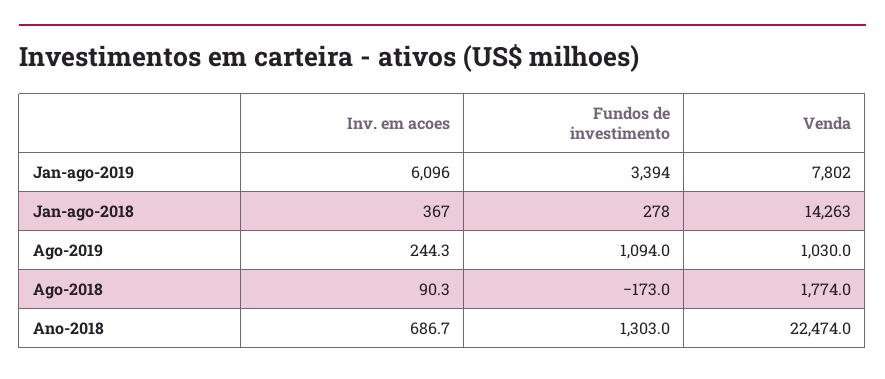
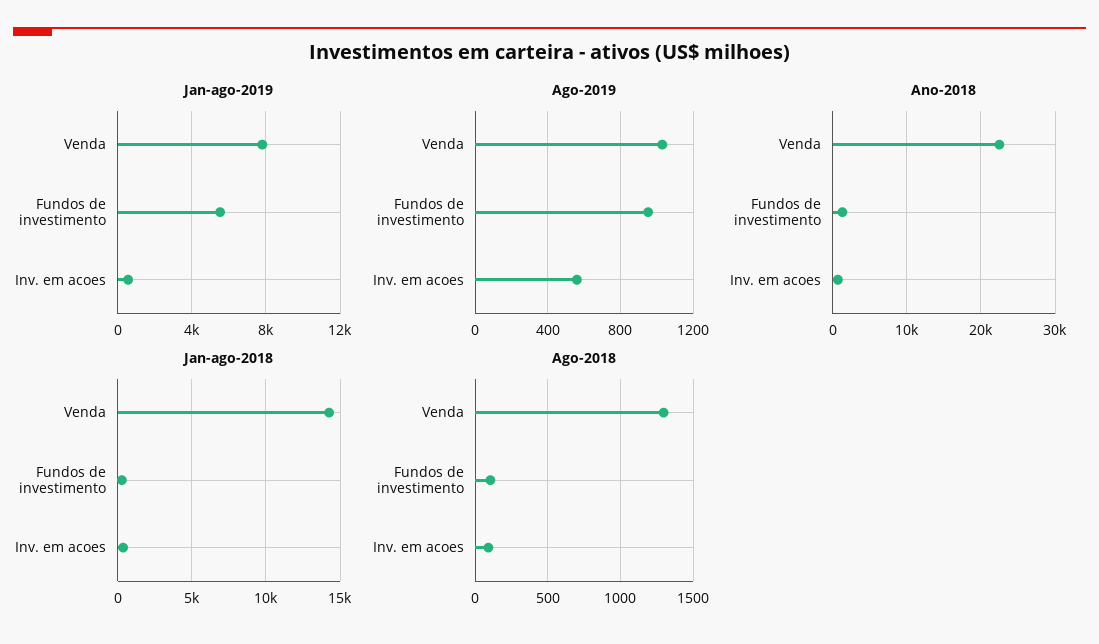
  {
    "Jan-ago-2019": {
-     "Inv. em acoes": 6096,
+     "Inv. em acoes": 500,
-     "Fundos de investimento": 3394,
+     "Fundos de investimento": 5500,
      "Venda": 7802
    },
    "Jan-ago-2018": {
      "Inv. em acoes": 367,
      "Fundos de investimento": 278,
      "Venda": 14263
    },
    "Ago-2019": {
-     "Inv. em acoes": 244.3,
+     "Inv. em acoes": 550,
-     "Fundos de investimento": 1094,
+     "Fundos de investimento": 950,
      "Venda": 1030
    },
    "Ago-2018": {
      "Inv. em acoes": 90.3,
-     "Fundos de investimento": -173,
+     "Fundos de investimento": 100,
-     "Venda": 1774
+     "Venda": 1300
    },
    "Ano-2018": {
      "Inv. em acoes": 686.7,
      "Fundos de investimento": 1303,
      "Venda": 22474
    }
  }

